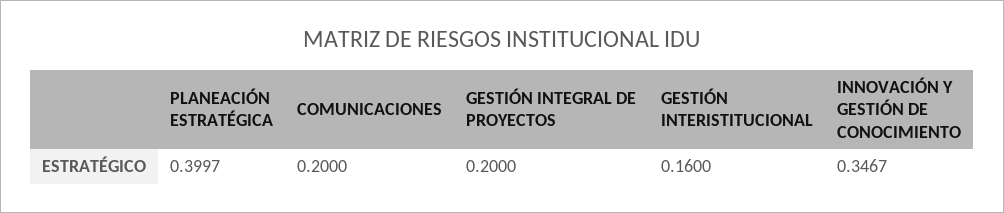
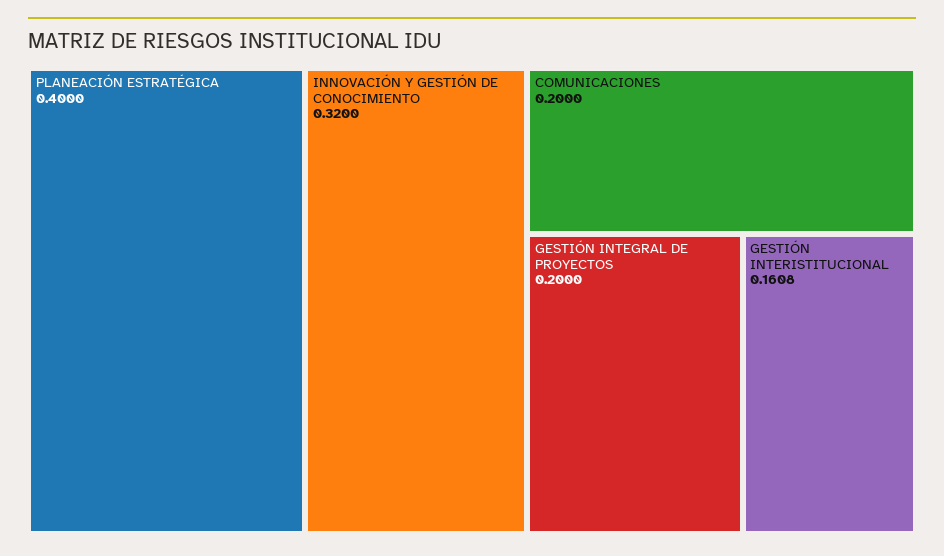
  {
-   "PLANEACIÓN ESTRATÉGICA": 0.3997,
+   "PLANEACIÓN ESTRATÉGICA": 0.4,
    "COMUNICACIONES": 0.2,
    "GESTIÓN INTEGRAL DE PROYECTOS": 0.2,
-   "GESTIÓN INTERISTITUCIONAL": 0.16,
+   "GESTIÓN INTERISTITUCIONAL": 0.1608,
-   "INNOVACIÓN Y GESTIÓN DE CONOCIMIENTO": 0.3467
+   "INNOVACIÓN Y GESTIÓN DE CONOCIMIENTO": 0.32
  }

